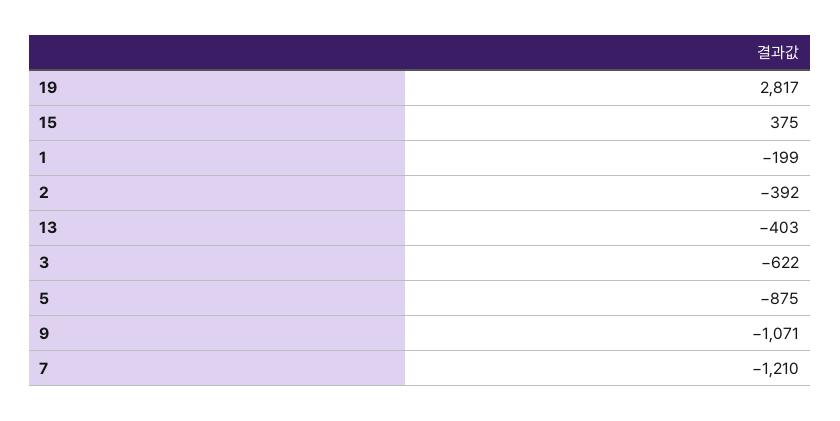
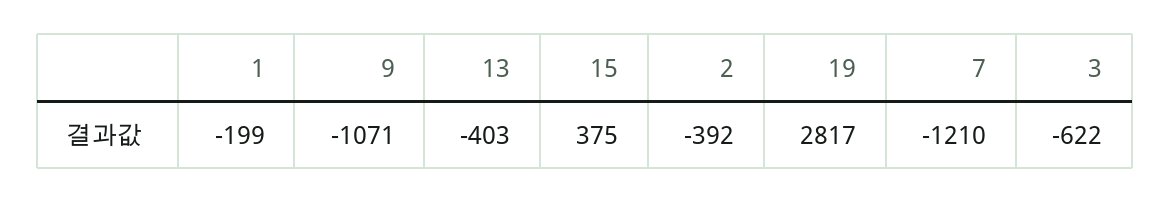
  {
    "19": 2817,
    "15": 375,
    "1": -199,
    "2": -392,
    "13": -403,
    "3": -622,
-   "5": -875,
    "9": -1071,
    "7": -1210
  }

